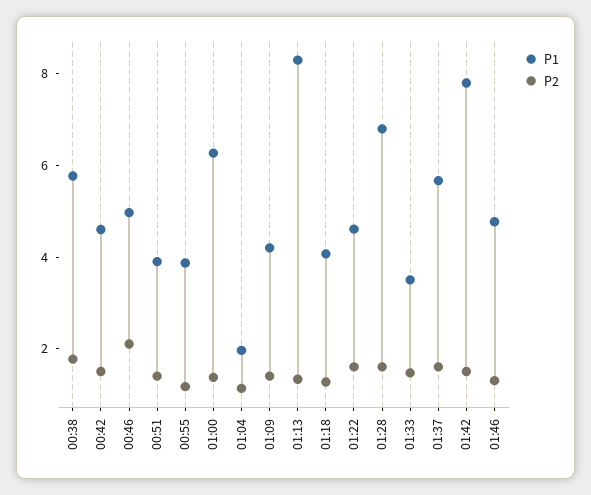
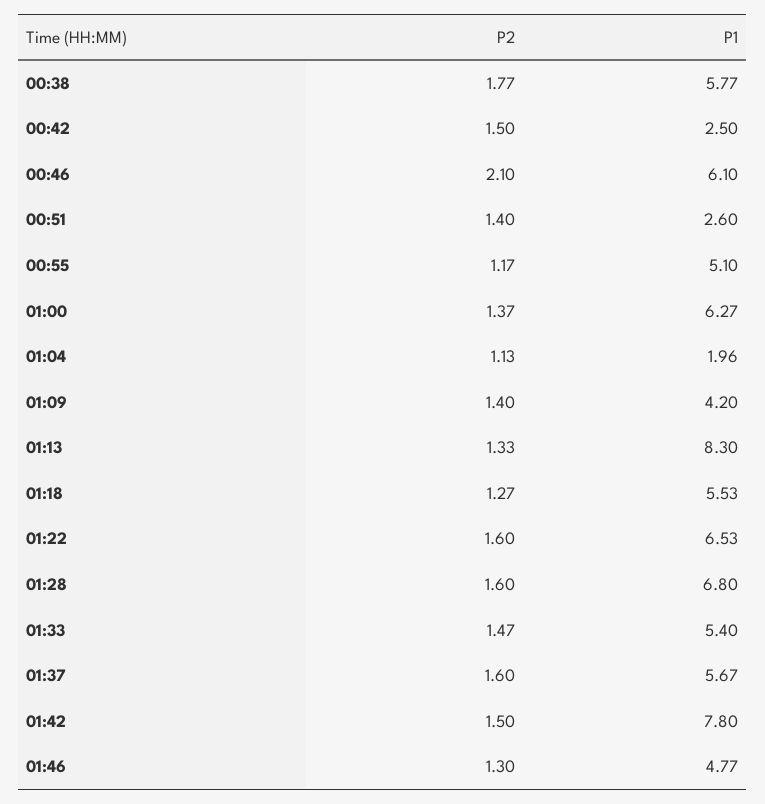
  {
    "P1": {
      "00:38": 5.77,
-     "00:42": 4.5,
+     "00:42": 2.5,
-     "00:46": 5,
+     "00:46": 6.1,
-     "00:51": 4,
+     "00:51": 2.6,
-     "00:55": 4,
+     "00:55": 5.1,
      "01:00": 6.27,
      "01:04": 1.96,
      "01:09": 4.2,
      "01:13": 8.3,
-     "01:18": 4,
+     "01:18": 5.53,
-     "01:22": 4.5,
+     "01:22": 6.53,
      "01:28": 6.8,
-     "01:33": 3.5,
+     "01:33": 5.4,
      "01:37": 5.67,
      "01:42": 7.8,
      "01:46": 4.77
    },
    "P2": {
      "00:38": 1.77,
      "00:42": 1.5,
      "00:46": 2.1,
      "00:51": 1.4,
      "00:55": 1.17,
      "01:00": 1.37,
      "01:04": 1.13,
      "01:09": 1.4,
      "01:13": 1.33,
      "01:18": 1.27,
      "01:22": 1.6,
      "01:28": 1.6,
      "01:33": 1.47,
      "01:37": 1.6,
      "01:42": 1.5,
      "01:46": 1.3
    }
  }

